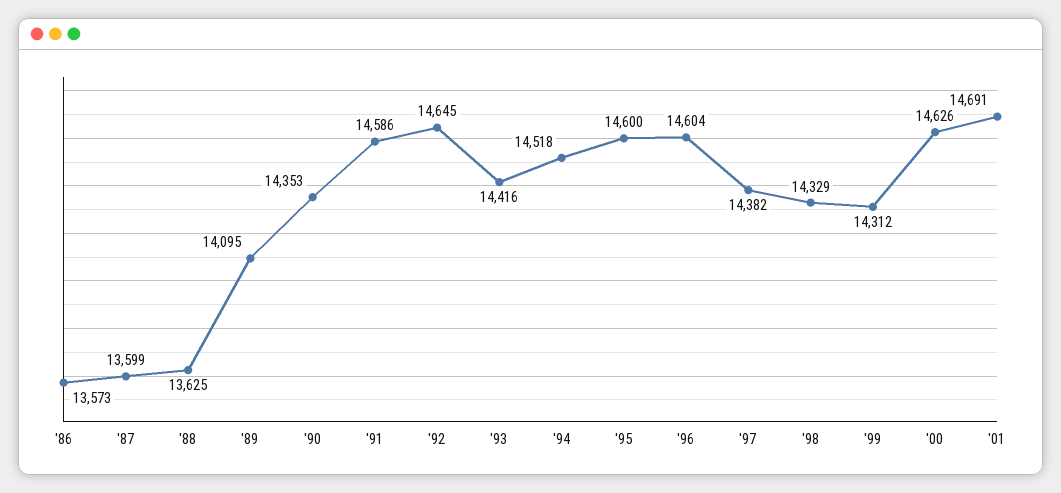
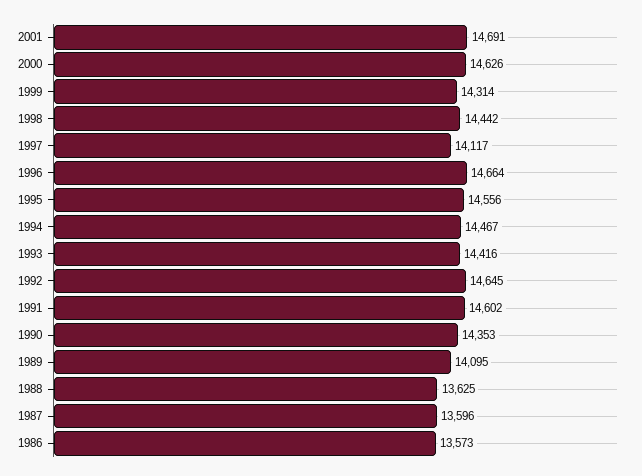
  {
    "'86": 13573,
-   "'87": 13599,
+   "'87": 13596,
    "'88": 13625,
    "'89": 14095,
    "'90": 14353,
-   "'91": 14586,
+   "'91": 14602,
    "'92": 14645,
    "'93": 14416,
-   "'94": 14518,
+   "'94": 14467,
-   "'95": 14600,
+   "'95": 14556,
-   "'96": 14604,
+   "'96": 14664,
-   "'97": 14382,
+   "'97": 14117,
-   "'98": 14329,
+   "'98": 14442,
-   "'99": 14312,
+   "'99": 14314,
    "'00": 14626,
    "'01": 14691
  }

